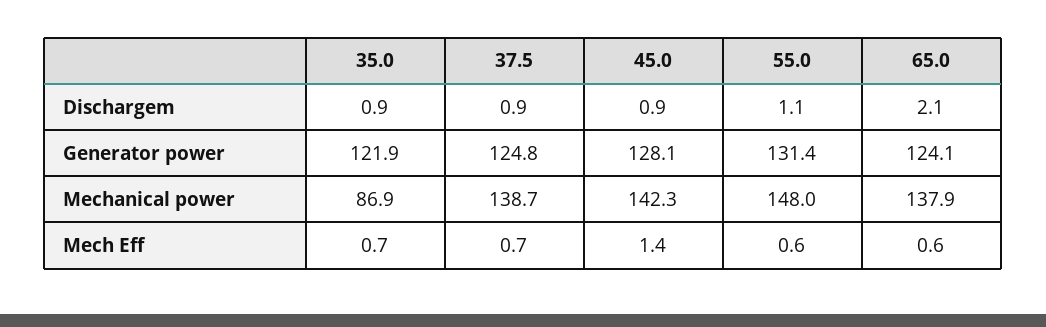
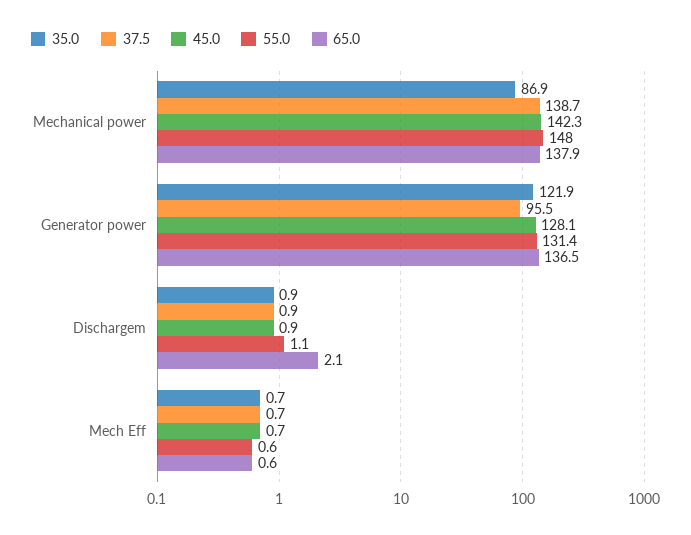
  {
    "35.0": {
      "Dischargem": 0.9,
      "Generator power": 121.9,
      "Mechanical power": 86.9,
      "Mech Eff": 0.7
    },
    "37.5": {
      "Dischargem": 0.9,
-     "Generator power": 124.8,
+     "Generator power": 95.5,
      "Mechanical power": 138.7,
      "Mech Eff": 0.7
    },
    "45.0": {
      "Dischargem": 0.9,
      "Generator power": 128.1,
      "Mechanical power": 142.3,
-     "Mech Eff": 1.4
+     "Mech Eff": 0.7
    },
    "55.0": {
      "Dischargem": 1.1,
      "Generator power": 131.4,
      "Mechanical power": 148,
      "Mech Eff": 0.6
    },
    "65.0": {
      "Dischargem": 2.1,
-     "Generator power": 124.1,
+     "Generator power": 136.5,
      "Mechanical power": 137.9,
      "Mech Eff": 0.6
    }
  }

